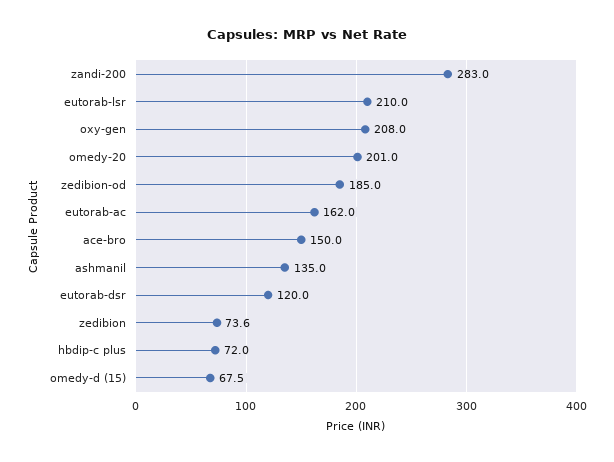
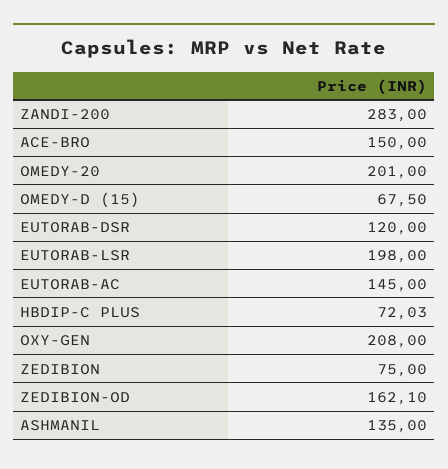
  {
    "zandi-200": 283,
-   "eutorab-lsr": 210,
+   "eutorab-lsr": 198,
    "oxy-gen": 208,
    "omedy-20": 201,
-   "zedibion-od": 185,
+   "zedibion-od": 162.1,
-   "eutorab-ac": 162,
+   "eutorab-ac": 145,
    "ace-bro": 150,
    "ashmanil": 135,
    "eutorab-dsr": 120,
-   "zedibion": 73.6,
+   "zedibion": 75,
-   "hbdip-c plus": 72,
+   "hbdip-c plus": 72.03,
    "omedy-d (15)": 67.5
  }

